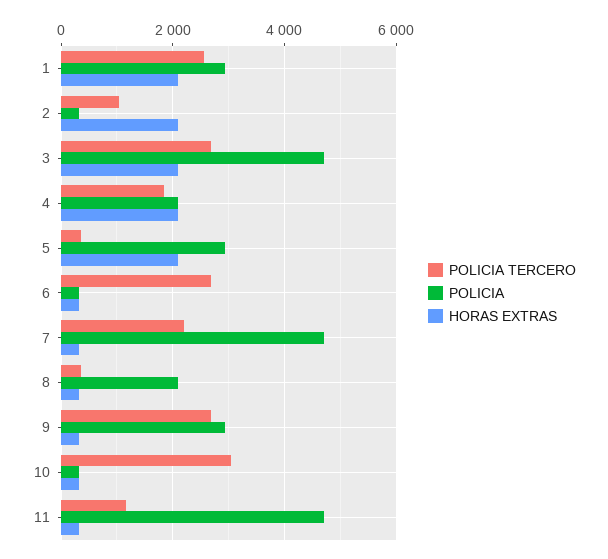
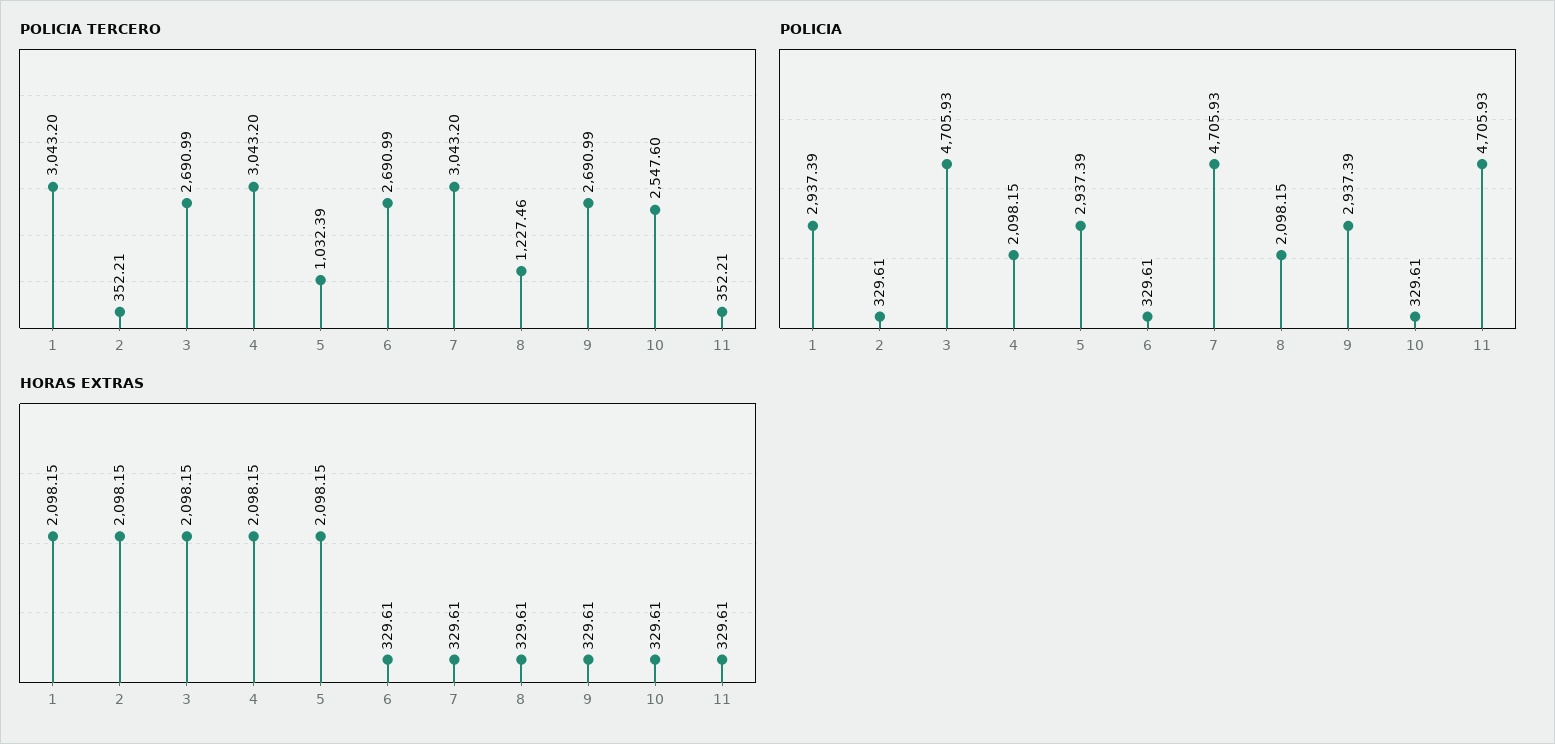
  {
    "POLICIA TERCERO": {
-     "1": 2600,
+     "1": 3043.2,
-     "2": 1000,
+     "2": 352.21,
      "3": 2690.99,
-     "4": 1800,
+     "4": 3043.2,
-     "5": 400,
+     "5": 1032.39,
      "6": 2690.99,
-     "7": 2200,
+     "7": 3043.2,
-     "8": 400,
+     "8": 1227.46,
      "9": 2690.99,
-     "10": 3000,
+     "10": 2547.6,
-     "11": 1200
+     "11": 352.21
    },
    "POLICIA": {
      "1": 2937.39,
      "2": 329.61,
      "3": 4705.93,
      "4": 2098.15,
      "5": 2937.39,
      "6": 329.61,
      "7": 4705.93,
      "8": 2098.15,
      "9": 2937.39,
      "10": 329.61,
      "11": 4705.93
    },
    "HORAS EXTRAS": {
      "1": 2098.15,
      "2": 2098.15,
      "3": 2098.15,
      "4": 2098.15,
      "5": 2098.15,
      "6": 329.61,
      "7": 329.61,
      "8": 329.61,
      "9": 329.61,
      "10": 329.61,
      "11": 329.61
    }
  }

